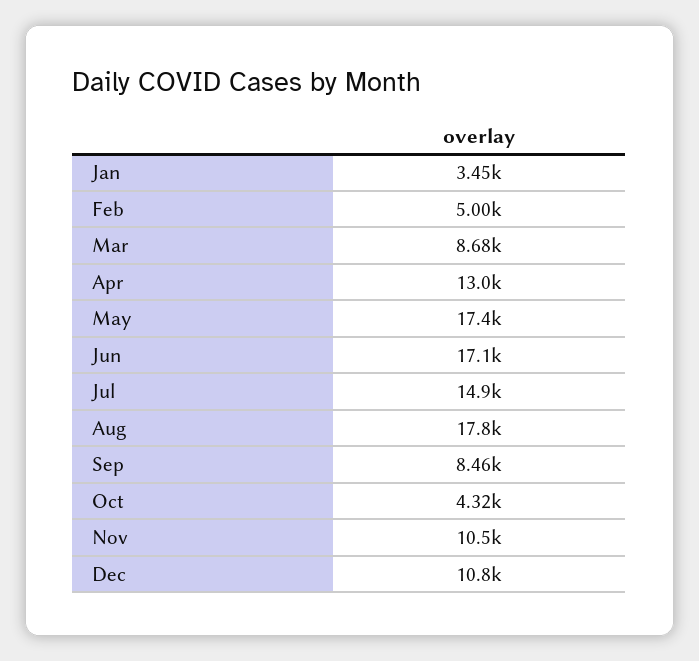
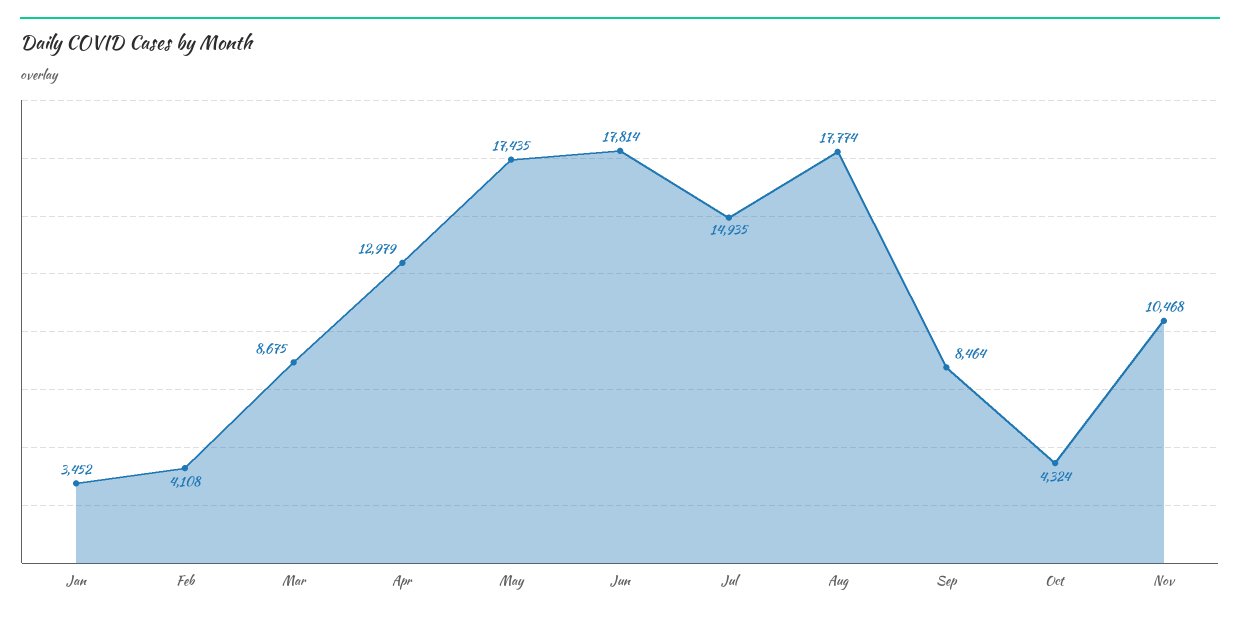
  {
    "Jan": 3452,
-   "Feb": 5000,
+   "Feb": 4108,
    "Mar": 8675,
    "Apr": 12979,
    "May": 17435,
-   "Jun": 17100,
+   "Jun": 17814,
    "Jul": 14935,
    "Aug": 17774,
    "Sep": 8464,
    "Oct": 4324,
-   "Nov": 10468,
+   "Nov": 10468
-   "Dec": 10800
  }

